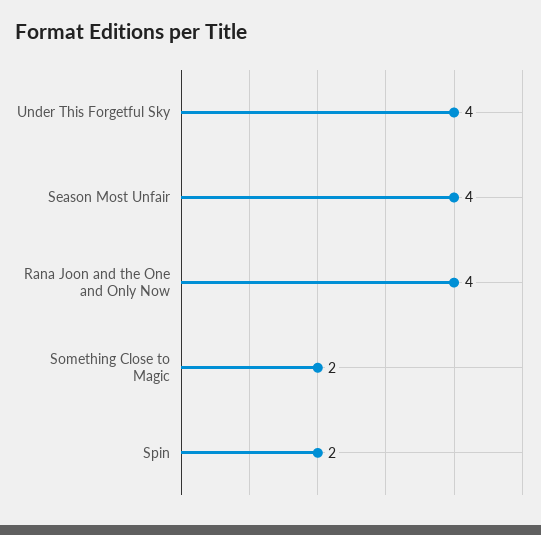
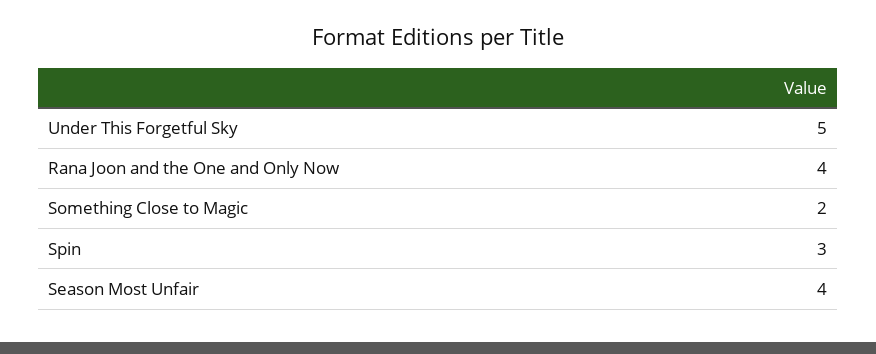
  {
-   "Under This Forgetful Sky": 4,
+   "Under This Forgetful Sky": 5,
    "Season Most Unfair": 4,
    "Rana Joon and the One and Only Now": 4,
    "Something Close to Magic": 2,
-   "Spin": 2
+   "Spin": 3
  }

